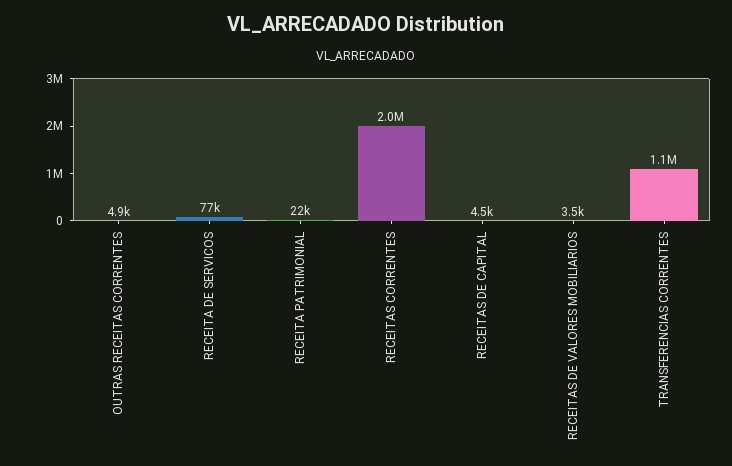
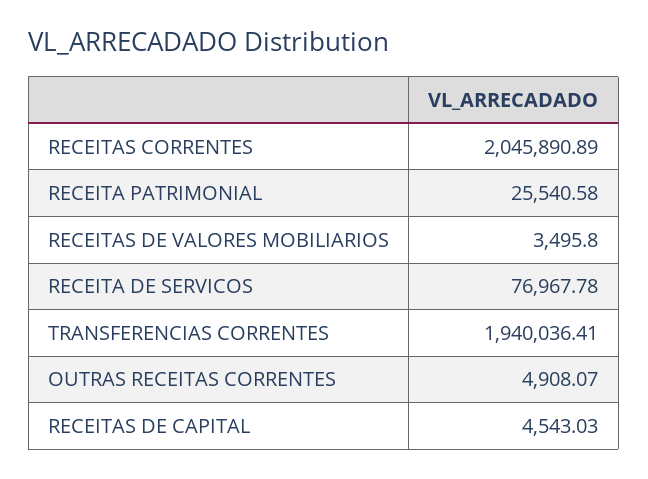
  {
    "OUTRAS RECEITAS CORRENTES": 4908.07,
    "RECEITA DE SERVICOS": 76967.78,
-   "RECEITA PATRIMONIAL": 22000,
+   "RECEITA PATRIMONIAL": 25540.58,
    "RECEITAS CORRENTES": 2045890.89,
    "RECEITAS DE CAPITAL": 4543.03,
    "RECEITAS DE VALORES MOBILIARIOS": 3495.8,
-   "TRANSFERENCIAS CORRENTES": 1100000
+   "TRANSFERENCIAS CORRENTES": 1940036.41
  }

